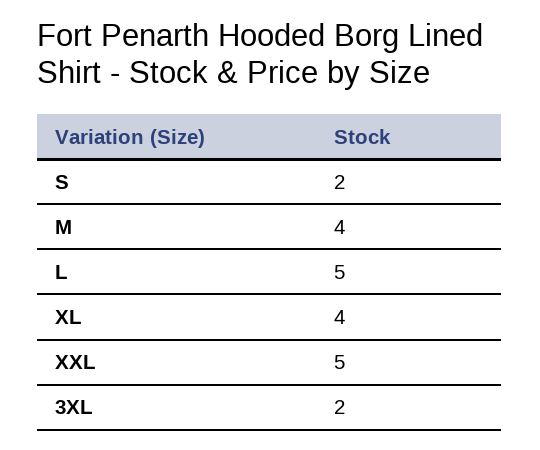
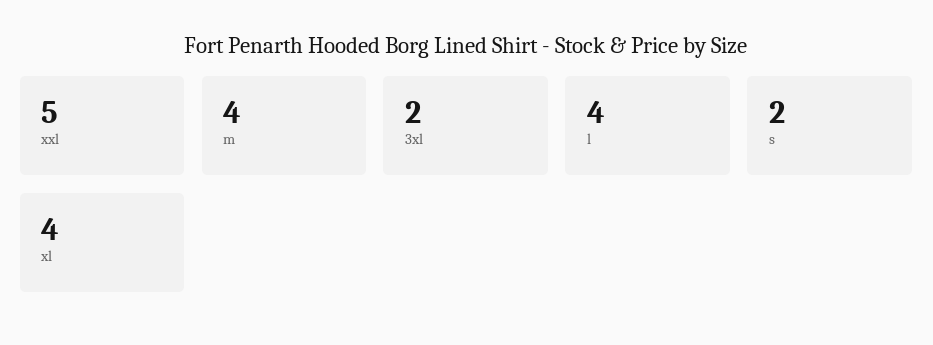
  {
    "S": 2,
    "M": 4,
-   "L": 5,
+   "L": 4,
    "XL": 4,
    "XXL": 5,
    "3XL": 2
  }

